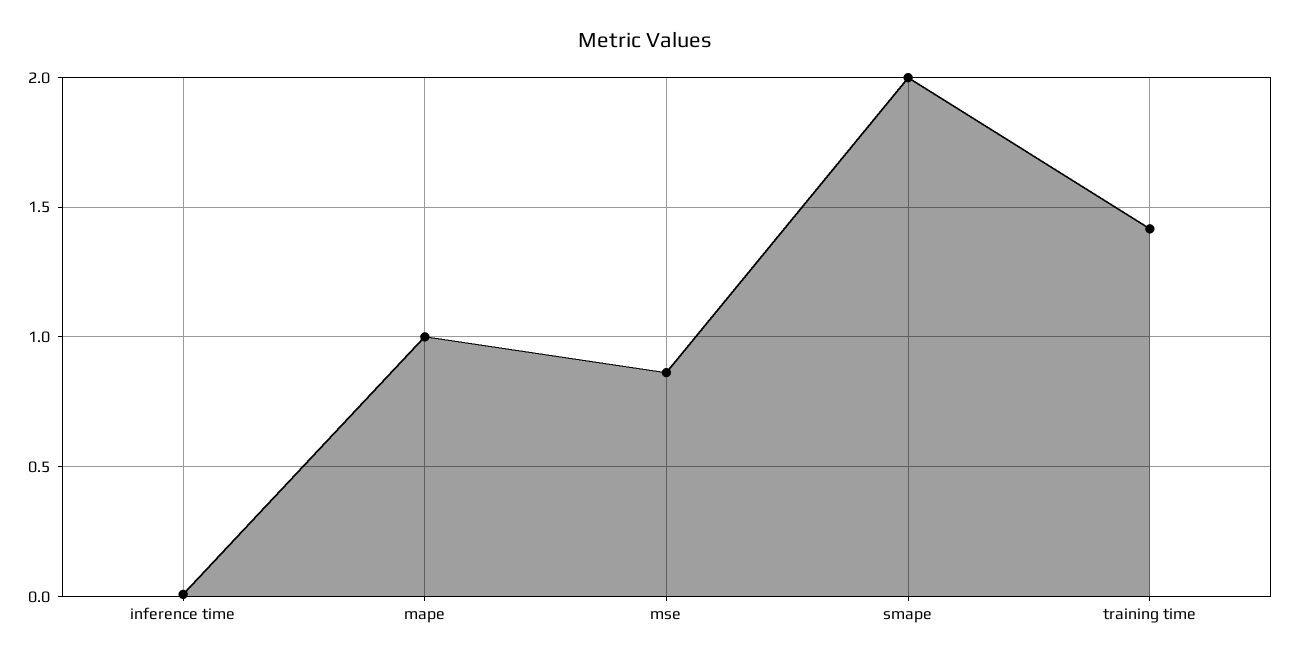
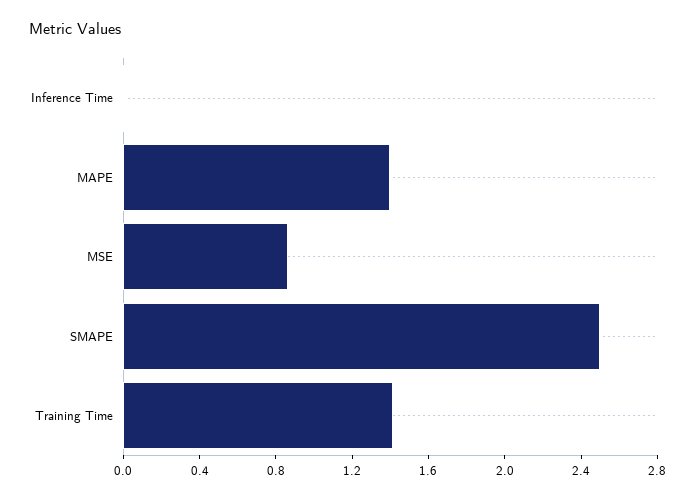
  {
    "inference time": 0,
-   "mape": 1,
+   "mape": 1.4,
    "mse": 0.85,
-   "smape": 2,
+   "smape": 2.5,
    "training time": 1.4
  }

